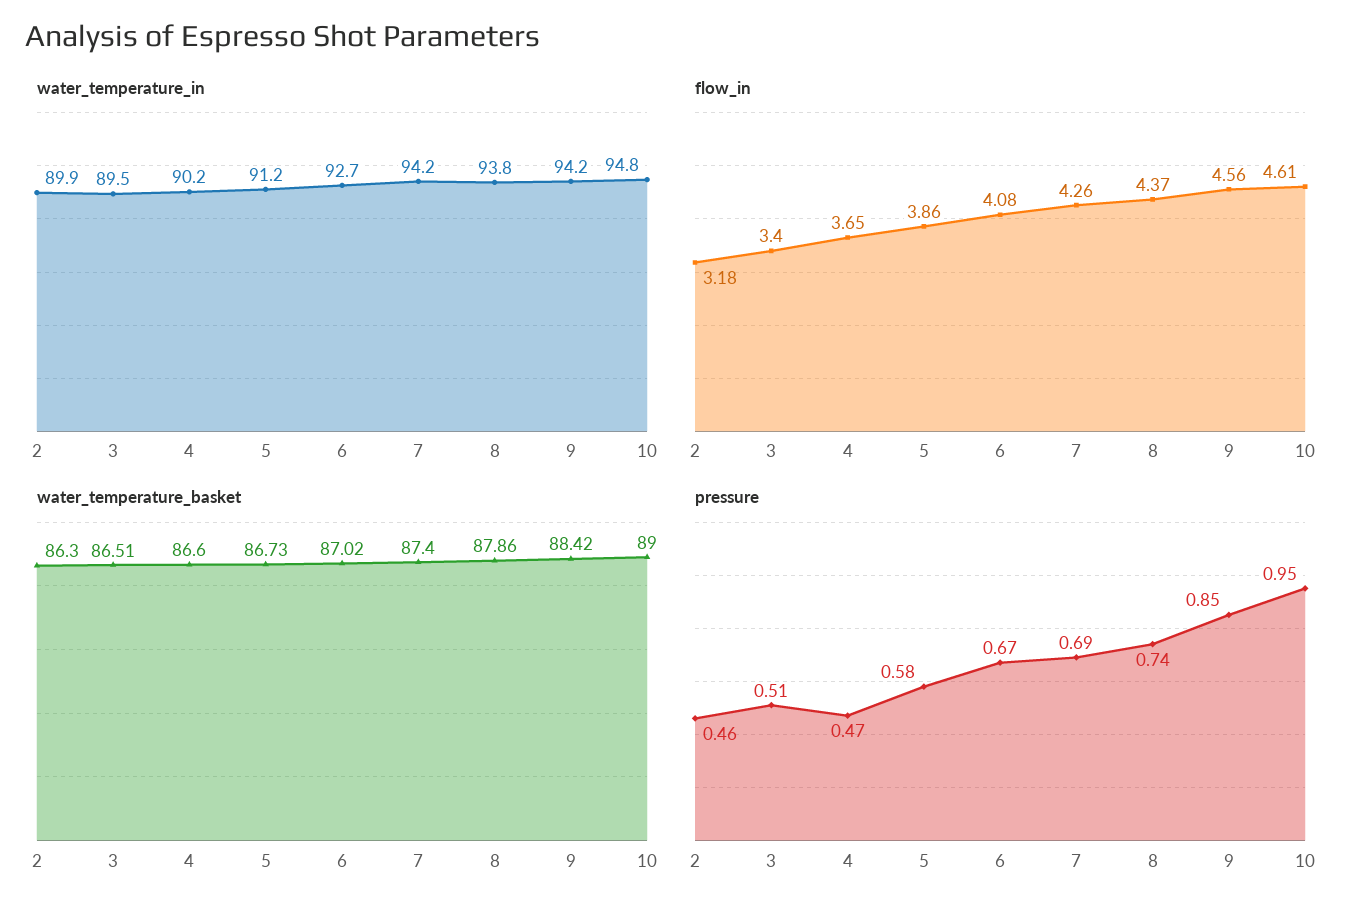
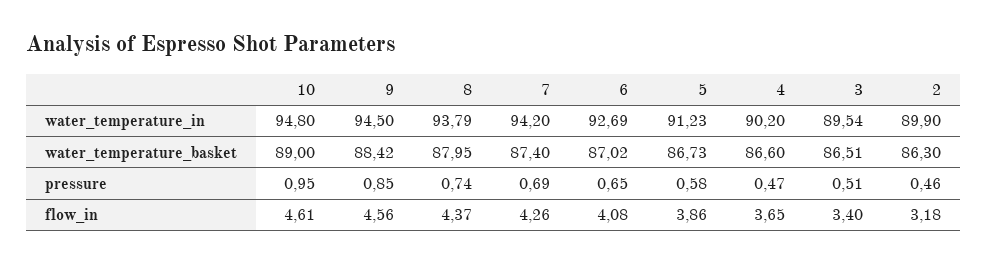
  {
    "water_temperature_in": {
      "2": 89.9,
      "3": 89.54,
      "4": 90.2,
      "5": 91.23,
      "6": 92.69,
      "7": 94.2,
      "8": 93.79,
-     "9": 94.2,
+     "9": 94.5,
      "10": 94.8
    },
    "flow_in": {
      "2": 3.18,
      "3": 3.4,
      "4": 3.65,
      "5": 3.86,
      "6": 4.08,
      "7": 4.26,
      "8": 4.37,
      "9": 4.56,
      "10": 4.61
    },
    "water_temperature_basket": {
      "2": 86.3,
      "3": 86.51,
      "4": 86.6,
      "5": 86.73,
      "6": 87.02,
      "7": 87.4,
-     "8": 87.86,
+     "8": 87.95,
      "9": 88.42,
      "10": 89
    },
    "pressure": {
      "2": 0.46,
      "3": 0.51,
      "4": 0.47,
      "5": 0.58,
-     "6": 0.67,
+     "6": 0.65,
      "7": 0.69,
      "8": 0.74,
      "9": 0.85,
      "10": 0.95
    }
  }

